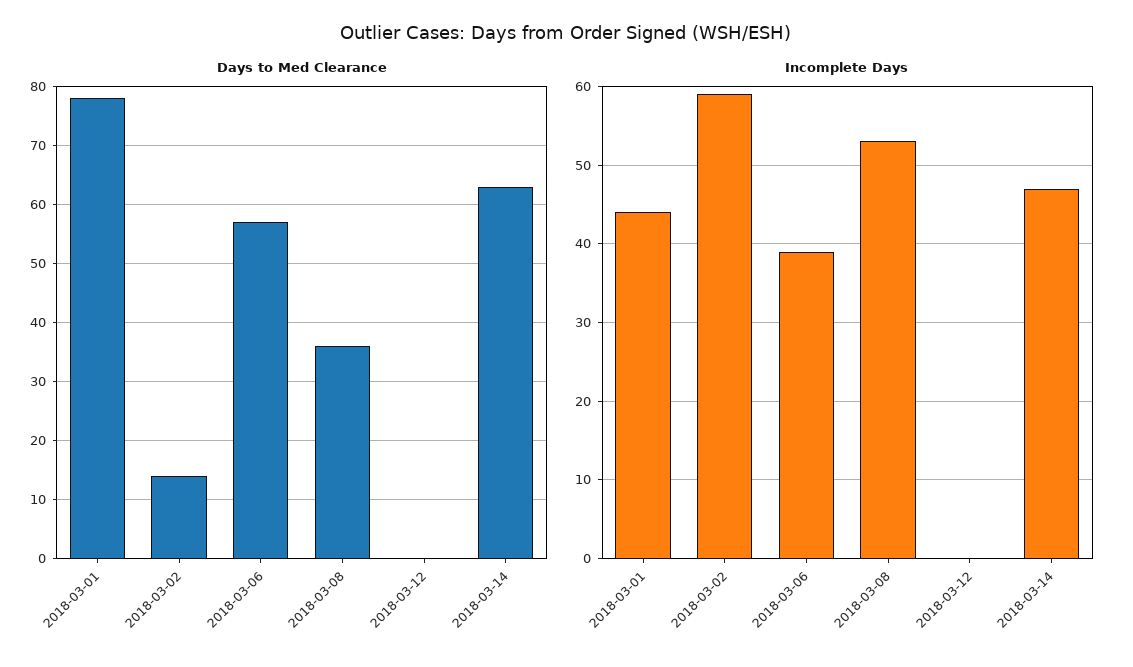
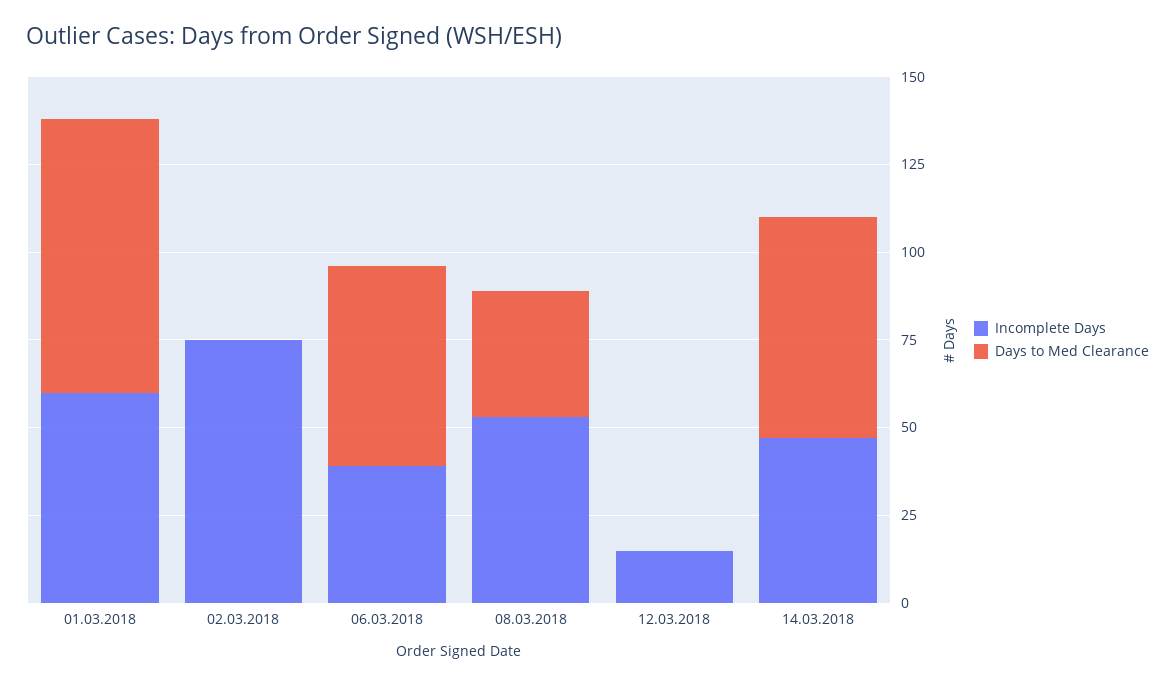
  {
    "Days to Med Clearance": {
      "2018-03-01": 80,
-     "2018-03-02": 15,
+     "2018-03-02": 0,
      "2018-03-06": 55,
      "2018-03-08": 35,
      "2018-03-12": 0,
      "2018-03-14": 65
    },
    "Incomplete Days": {
-     "2018-03-01": 44,
+     "2018-03-01": 60,
-     "2018-03-02": 59,
+     "2018-03-02": 75,
      "2018-03-06": 39,
      "2018-03-08": 53,
-     "2018-03-12": 0,
+     "2018-03-12": 15,
      "2018-03-14": 47
    }
  }

